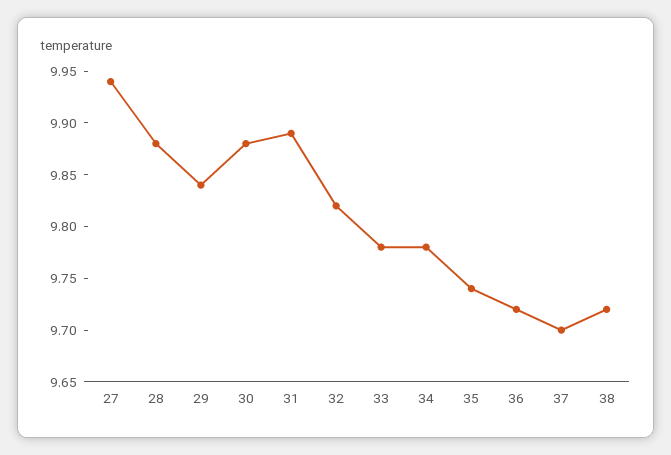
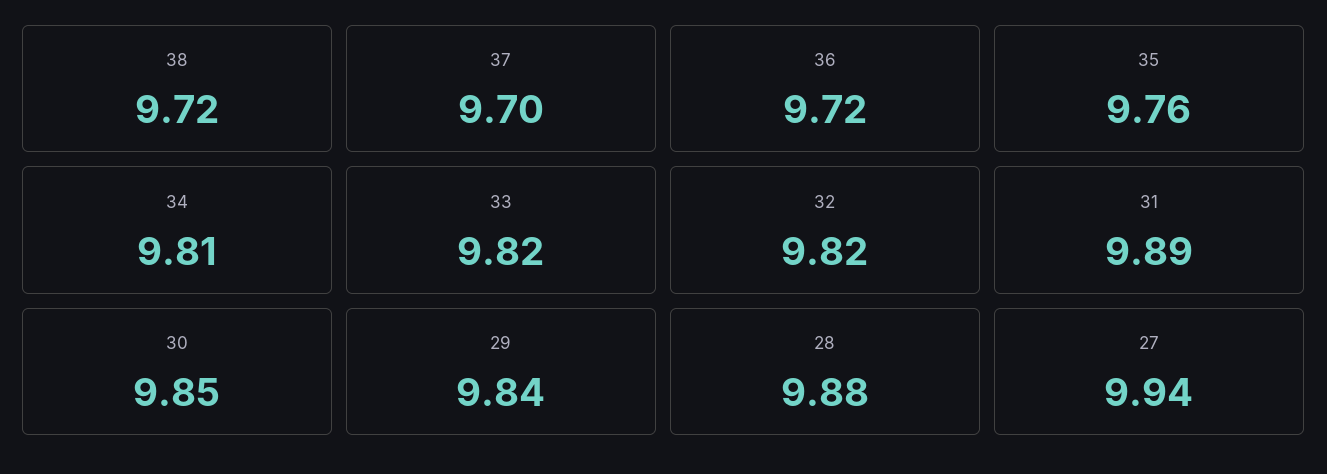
  {
    "27": 9.94,
    "28": 9.88,
    "29": 9.84,
-   "30": 9.88,
+   "30": 9.85,
    "31": 9.89,
    "32": 9.82,
-   "33": 9.78,
+   "33": 9.82,
-   "34": 9.78,
+   "34": 9.81,
-   "35": 9.74,
+   "35": 9.76,
    "36": 9.72,
    "37": 9.7,
    "38": 9.72
  }

